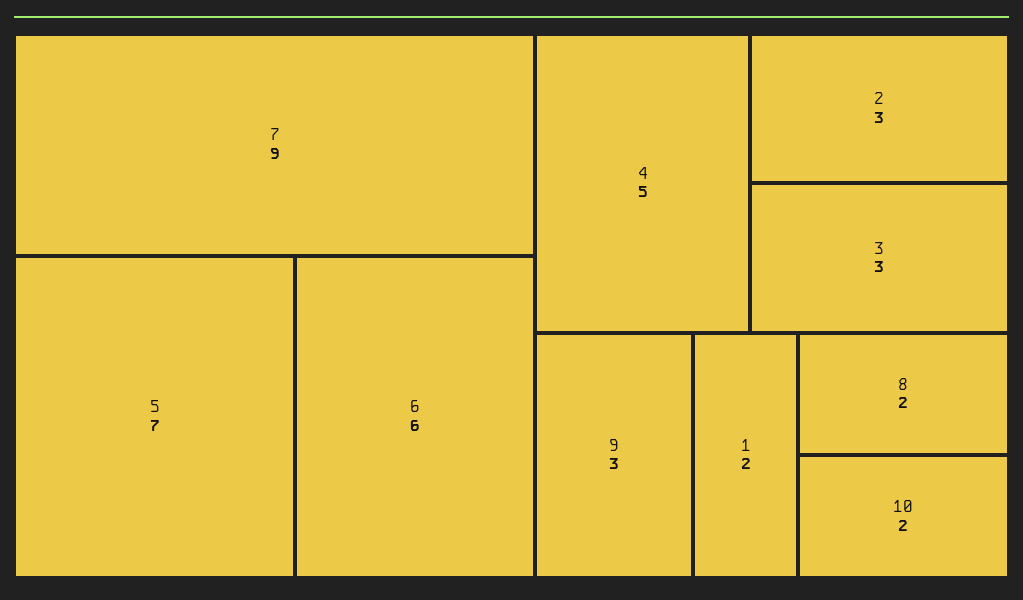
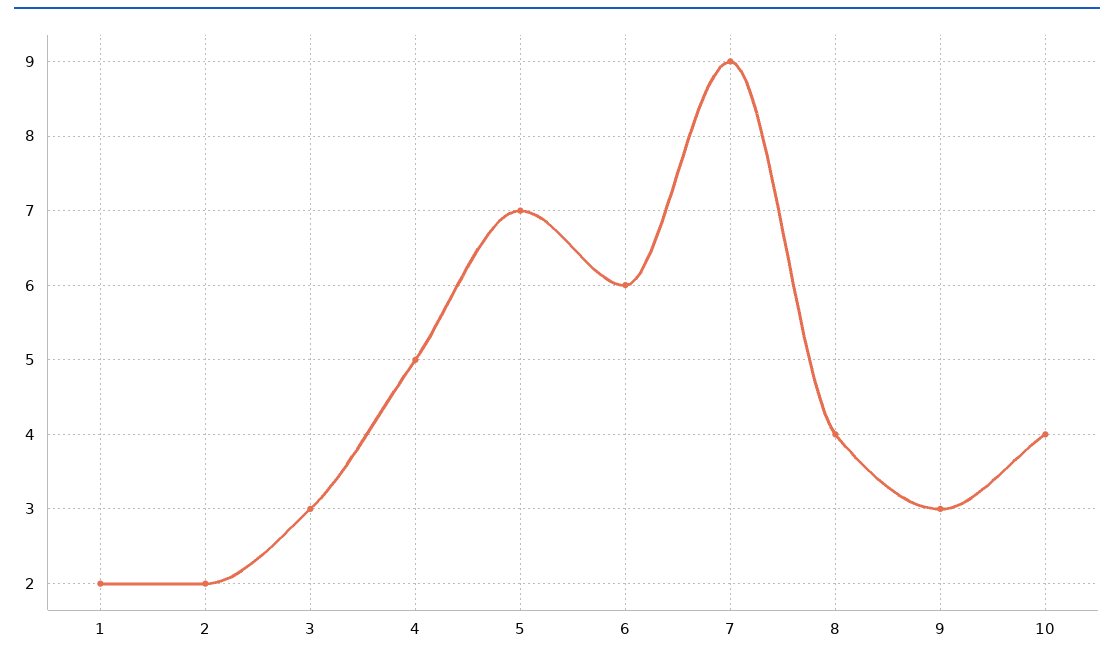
  {
    "7": 9,
    "5": 7,
    "6": 6,
    "4": 5,
-   "2": 3,
+   "2": 2,
    "3": 3,
    "9": 3,
    "1": 2,
-   "8": 2,
+   "8": 4,
-   "10": 2
+   "10": 4
  }

